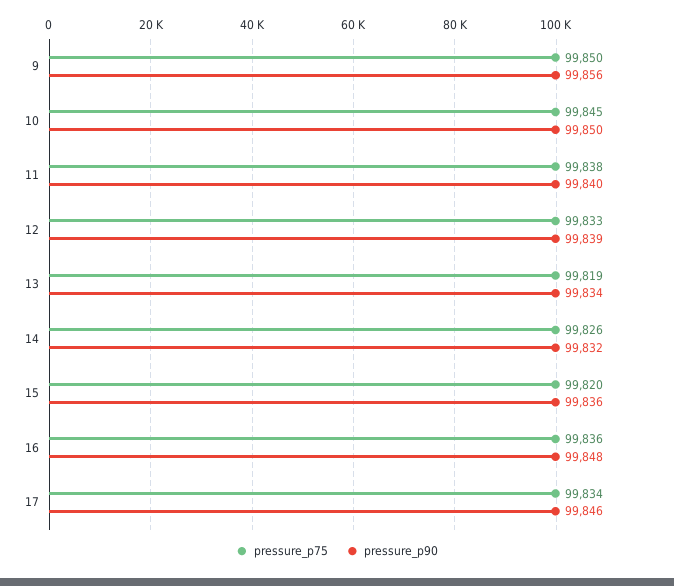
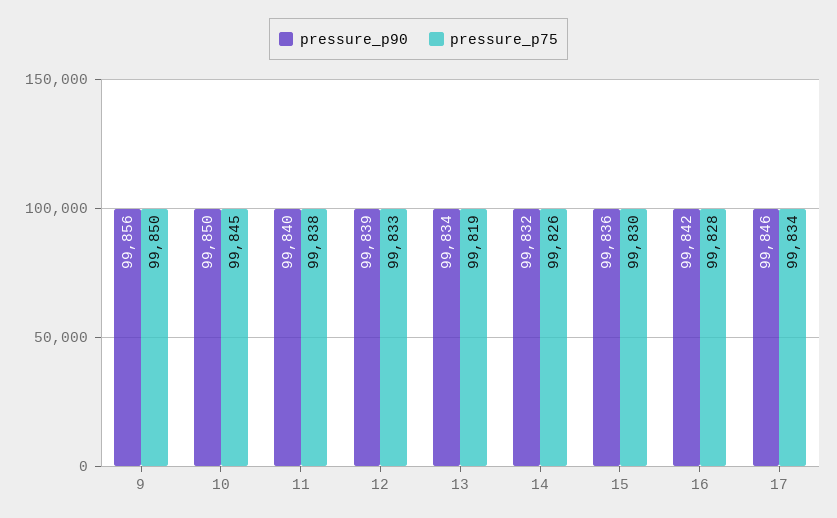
  {
    "pressure_p75": {
      "9": 99850,
      "10": 99845,
      "11": 99838,
      "12": 99833,
      "13": 99819,
      "14": 99826,
-     "15": 99820,
+     "15": 99830,
-     "16": 99836,
+     "16": 99828,
      "17": 99834
    },
    "pressure_p90": {
      "9": 99856,
      "10": 99850,
      "11": 99840,
      "12": 99839,
      "13": 99834,
      "14": 99832,
      "15": 99836,
-     "16": 99848,
+     "16": 99842,
      "17": 99846
    }
  }

